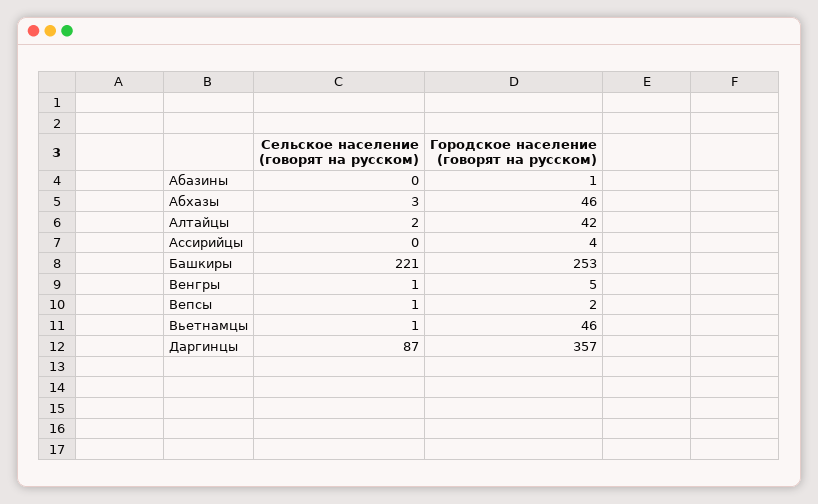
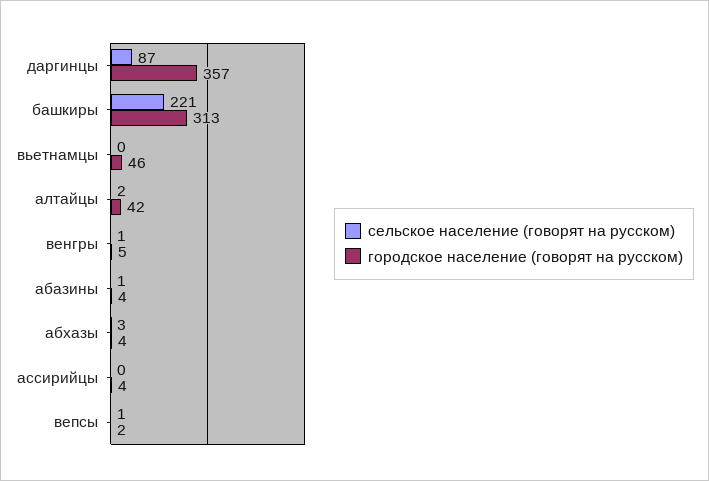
  {
    "Сельское население (говорят на русском)": {
-     "Абазины": 0,
+     "Абазины": 1,
      "Абхазы": 3,
      "Алтайцы": 2,
      "Ассирийцы": 0,
      "Башкиры": 221,
      "Венгры": 1,
      "Вепсы": 1,
-     "Вьетнамцы": 1,
+     "Вьетнамцы": 0,
      "Даргинцы": 87
    },
    "Городское население (говорят на русском)": {
-     "Абазины": 1,
+     "Абазины": 4,
-     "Абхазы": 46,
+     "Абхазы": 4,
      "Алтайцы": 42,
      "Ассирийцы": 4,
-     "Башкиры": 253,
+     "Башкиры": 313,
      "Венгры": 5,
      "Вепсы": 2,
      "Вьетнамцы": 46,
      "Даргинцы": 357
    }
  }

